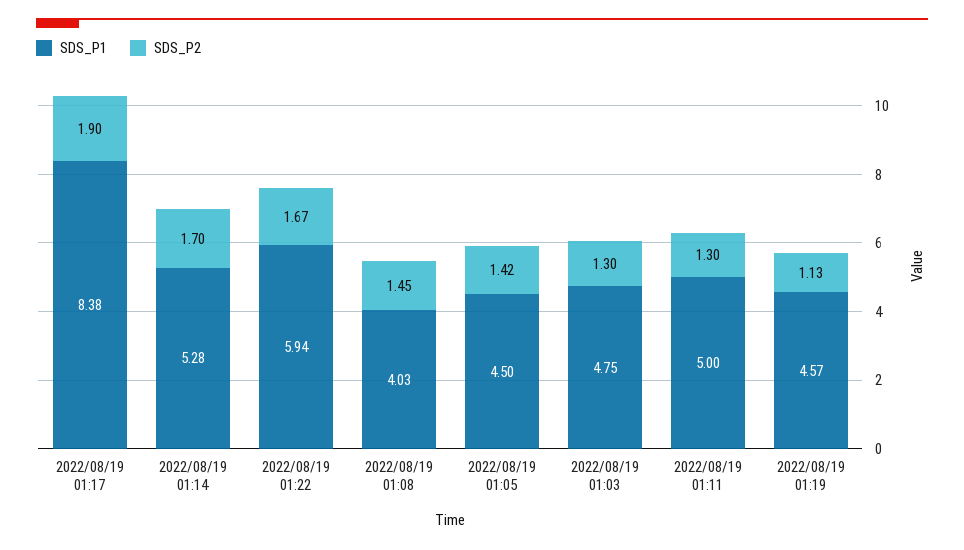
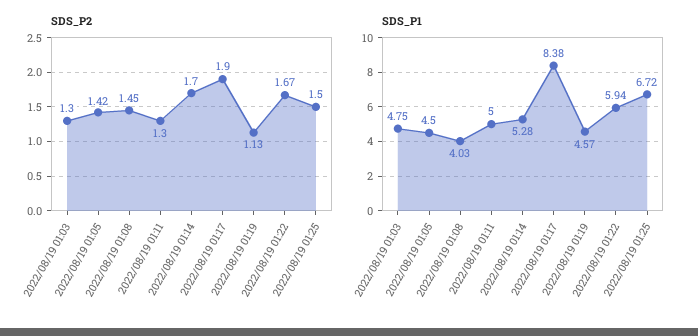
  {
    "SDS_P1": {
      "2022/08/19 01:17": 8.38,
      "2022/08/19 01:14": 5.28,
      "2022/08/19 01:22": 5.94,
      "2022/08/19 01:08": 4.03,
      "2022/08/19 01:05": 4.5,
      "2022/08/19 01:03": 4.75,
      "2022/08/19 01:11": 5,
-     "2022/08/19 01:19": 4.57
+     "2022/08/19 01:19": 4.57,
+     "2022/08/19 01:25": 6.72
    },
    "SDS_P2": {
      "2022/08/19 01:17": 1.9,
      "2022/08/19 01:14": 1.7,
      "2022/08/19 01:22": 1.67,
      "2022/08/19 01:08": 1.45,
      "2022/08/19 01:05": 1.42,
      "2022/08/19 01:03": 1.3,
      "2022/08/19 01:11": 1.3,
-     "2022/08/19 01:19": 1.13
+     "2022/08/19 01:19": 1.13,
+     "2022/08/19 01:25": 1.5
    }
  }

